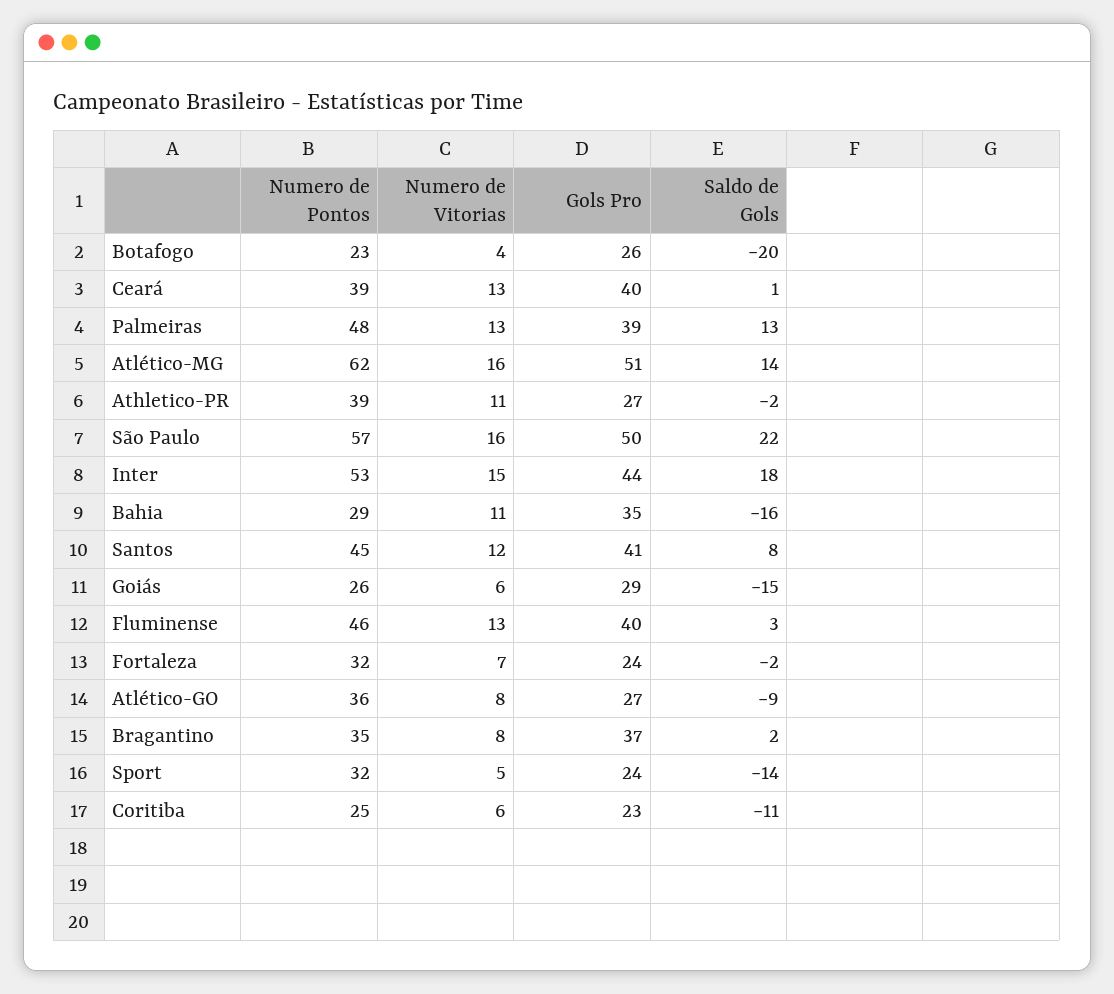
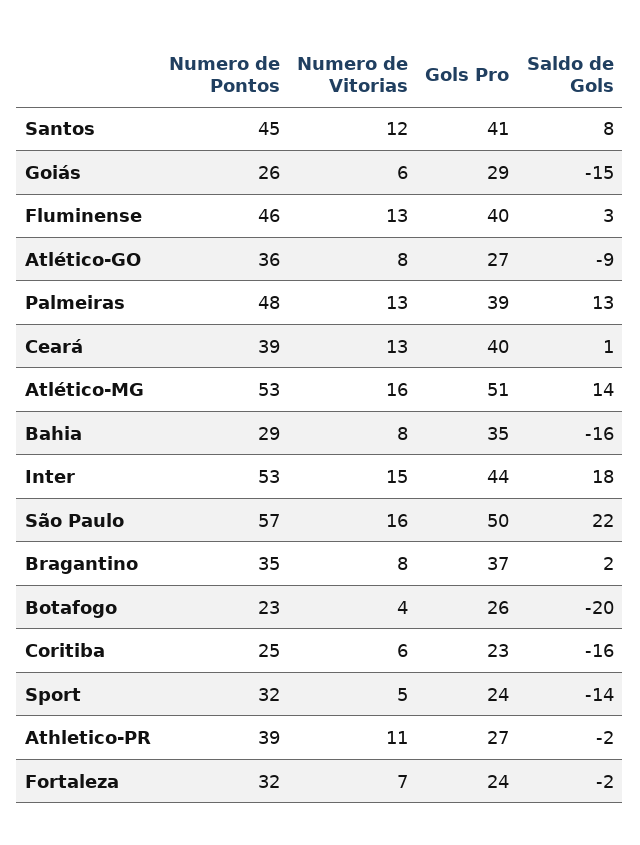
  {
    "Numero de Pontos": {
      "Botafogo": 23,
      "Ceará": 39,
      "Palmeiras": 48,
-     "Atlético-MG": 62,
+     "Atlético-MG": 53,
      "Athletico-PR": 39,
      "São Paulo": 57,
      "Inter": 53,
      "Bahia": 29,
      "Santos": 45,
      "Goiás": 26,
      "Fluminense": 46,
      "Fortaleza": 32,
      "Atlético-GO": 36,
      "Bragantino": 35,
      "Sport": 32,
      "Coritiba": 25
    },
    "Numero de Vitorias": {
      "Botafogo": 4,
      "Ceará": 13,
      "Palmeiras": 13,
      "Atlético-MG": 16,
      "Athletico-PR": 11,
      "São Paulo": 16,
      "Inter": 15,
-     "Bahia": 11,
+     "Bahia": 8,
      "Santos": 12,
      "Goiás": 6,
      "Fluminense": 13,
      "Fortaleza": 7,
      "Atlético-GO": 8,
      "Bragantino": 8,
      "Sport": 5,
      "Coritiba": 6
    },
    "Gols Pro": {
      "Botafogo": 26,
      "Ceará": 40,
      "Palmeiras": 39,
      "Atlético-MG": 51,
      "Athletico-PR": 27,
      "São Paulo": 50,
      "Inter": 44,
      "Bahia": 35,
      "Santos": 41,
      "Goiás": 29,
      "Fluminense": 40,
      "Fortaleza": 24,
      "Atlético-GO": 27,
      "Bragantino": 37,
      "Sport": 24,
      "Coritiba": 23
    },
    "Saldo de Gols": {
      "Botafogo": -20,
      "Ceará": 1,
      "Palmeiras": 13,
      "Atlético-MG": 14,
      "Athletico-PR": -2,
      "São Paulo": 22,
      "Inter": 18,
      "Bahia": -16,
      "Santos": 8,
      "Goiás": -15,
      "Fluminense": 3,
      "Fortaleza": -2,
      "Atlético-GO": -9,
      "Bragantino": 2,
      "Sport": -14,
-     "Coritiba": -11
+     "Coritiba": -16
    }
  }

